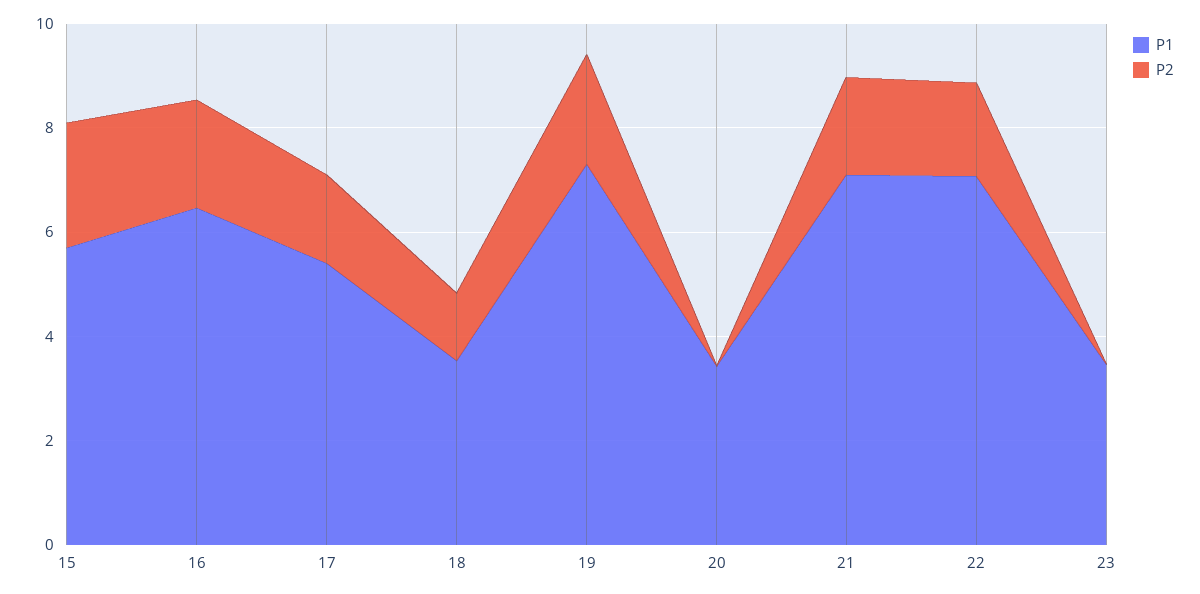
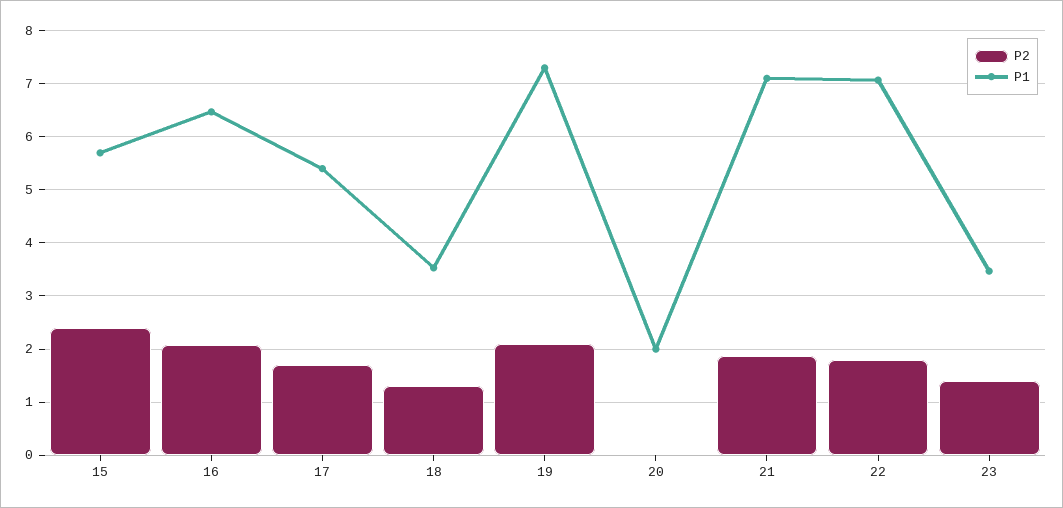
  {
    "P1": {
      "15": 5.8,
      "16": 6.4,
      "17": 5.4,
      "18": 3.6,
      "19": 7.4,
-     "20": 3.5,
+     "20": 2,
      "21": 7.2,
      "22": 7,
      "23": 3.4
    },
    "P2": {
      "15": 2.4,
      "16": 2,
      "17": 1.8,
      "18": 1.4,
      "19": 2.2,
      "20": 0,
      "21": 1.8,
      "22": 1.8,
-     "23": 0
+     "23": 1.4
    }
  }

